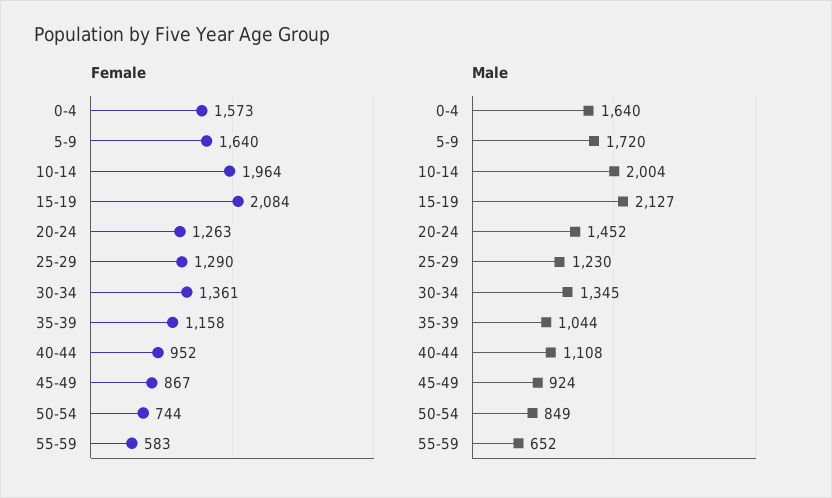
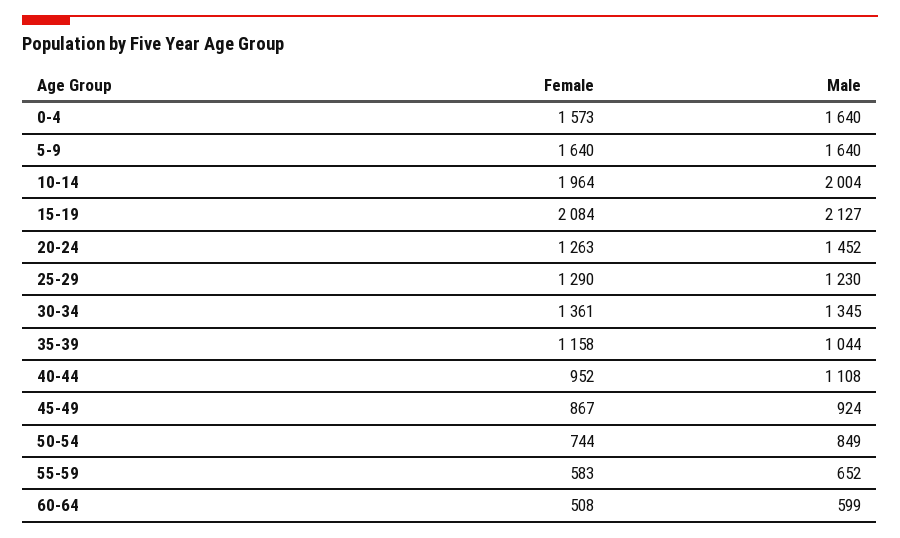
  {
    "Female": {
      "0-4": 1573,
      "5-9": 1640,
      "10-14": 1964,
      "15-19": 2084,
      "20-24": 1263,
      "25-29": 1290,
      "30-34": 1361,
      "35-39": 1158,
      "40-44": 952,
      "45-49": 867,
      "50-54": 744,
-     "55-59": 583
+     "55-59": 583,
+     "60-64": 508
    },
    "Male": {
      "0-4": 1640,
-     "5-9": 1720,
+     "5-9": 1640,
      "10-14": 2004,
      "15-19": 2127,
      "20-24": 1452,
      "25-29": 1230,
      "30-34": 1345,
      "35-39": 1044,
      "40-44": 1108,
      "45-49": 924,
      "50-54": 849,
-     "55-59": 652
+     "55-59": 652,
+     "60-64": 599
    }
  }

